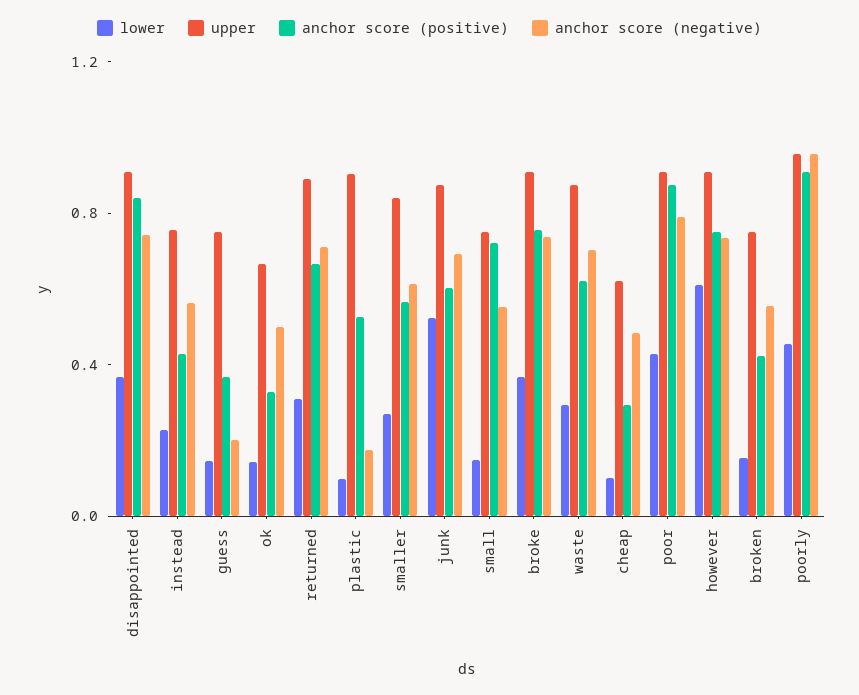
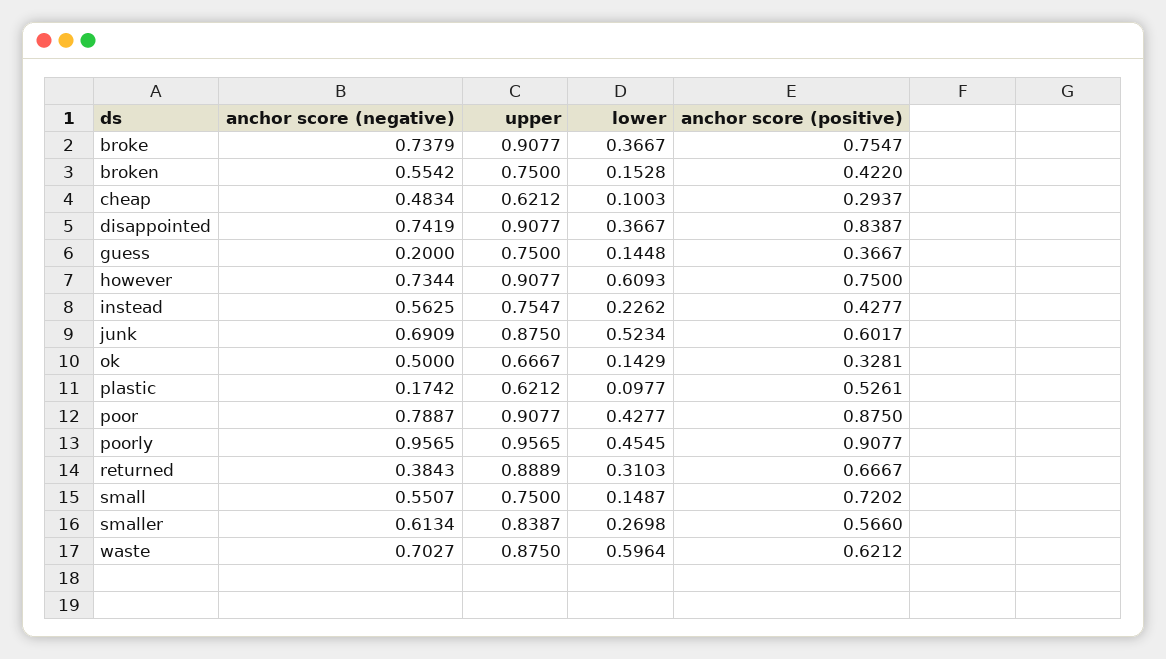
  {
    "lower": {
      "disappointed": 0.3667,
      "instead": 0.2262,
      "guess": 0.1448,
      "ok": 0.1429,
      "returned": 0.3103,
      "plastic": 0.0977,
      "smaller": 0.2698,
      "junk": 0.5234,
      "small": 0.1487,
      "broke": 0.3667,
-     "waste": 0.3,
+     "waste": 0.5964,
      "cheap": 0.1003,
      "poor": 0.4277,
      "however": 0.6093,
      "broken": 0.1528,
      "poorly": 0.4545
    },
    "upper": {
      "disappointed": 0.9077,
      "instead": 0.7547,
      "guess": 0.75,
      "ok": 0.6667,
      "returned": 0.8889,
-     "plastic": 0.9,
+     "plastic": 0.6212,
      "smaller": 0.8387,
      "junk": 0.875,
      "small": 0.75,
      "broke": 0.9077,
      "waste": 0.875,
      "cheap": 0.6212,
      "poor": 0.9077,
      "however": 0.9077,
      "broken": 0.75,
      "poorly": 0.9565
    },
    "anchor score (positive)": {
      "disappointed": 0.8387,
      "instead": 0.4277,
      "guess": 0.3667,
      "ok": 0.3281,
      "returned": 0.6667,
      "plastic": 0.5261,
      "smaller": 0.566,
      "junk": 0.6017,
      "small": 0.7202,
      "broke": 0.7547,
      "waste": 0.6212,
      "cheap": 0.2937,
      "poor": 0.875,
      "however": 0.75,
      "broken": 0.422,
      "poorly": 0.9077
    },
    "anchor score (negative)": {
      "disappointed": 0.7419,
      "instead": 0.5625,
      "guess": 0.2,
      "ok": 0.5,
-     "returned": 0.7,
+     "returned": 0.3843,
      "plastic": 0.1742,
      "smaller": 0.6134,
      "junk": 0.6909,
      "small": 0.5507,
      "broke": 0.7379,
      "waste": 0.7027,
      "cheap": 0.4834,
      "poor": 0.7887,
      "however": 0.7344,
      "broken": 0.5542,
      "poorly": 0.9565
    }
  }

